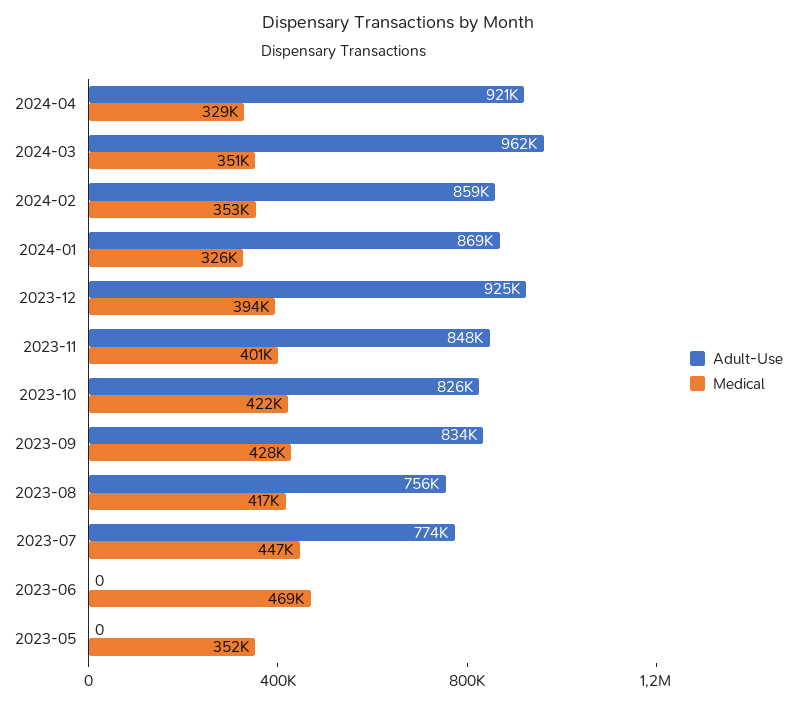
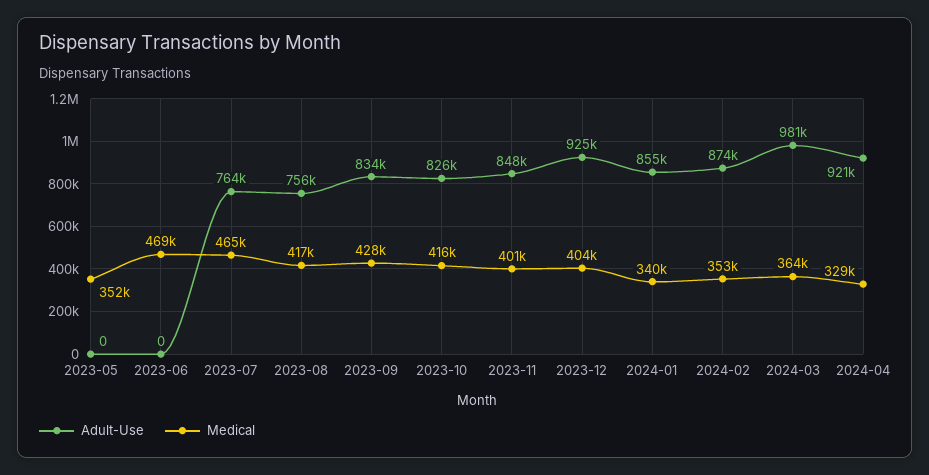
  {
    "Adult-Use": {
      "2024-04": 921000,
-     "2024-03": 962000,
+     "2024-03": 981000,
-     "2024-02": 859000,
+     "2024-02": 874000,
-     "2024-01": 869000,
+     "2024-01": 855000,
      "2023-12": 925000,
      "2023-11": 848000,
      "2023-10": 826000,
      "2023-09": 834000,
      "2023-08": 756000,
-     "2023-07": 774000,
+     "2023-07": 764000,
      "2023-06": 0,
      "2023-05": 0
    },
    "Medical": {
      "2024-04": 329000,
-     "2024-03": 351000,
+     "2024-03": 364000,
      "2024-02": 353000,
-     "2024-01": 326000,
+     "2024-01": 340000,
-     "2023-12": 394000,
+     "2023-12": 404000,
      "2023-11": 401000,
-     "2023-10": 422000,
+     "2023-10": 416000,
      "2023-09": 428000,
      "2023-08": 417000,
-     "2023-07": 447000,
+     "2023-07": 465000,
      "2023-06": 469000,
      "2023-05": 352000
    }
  }

